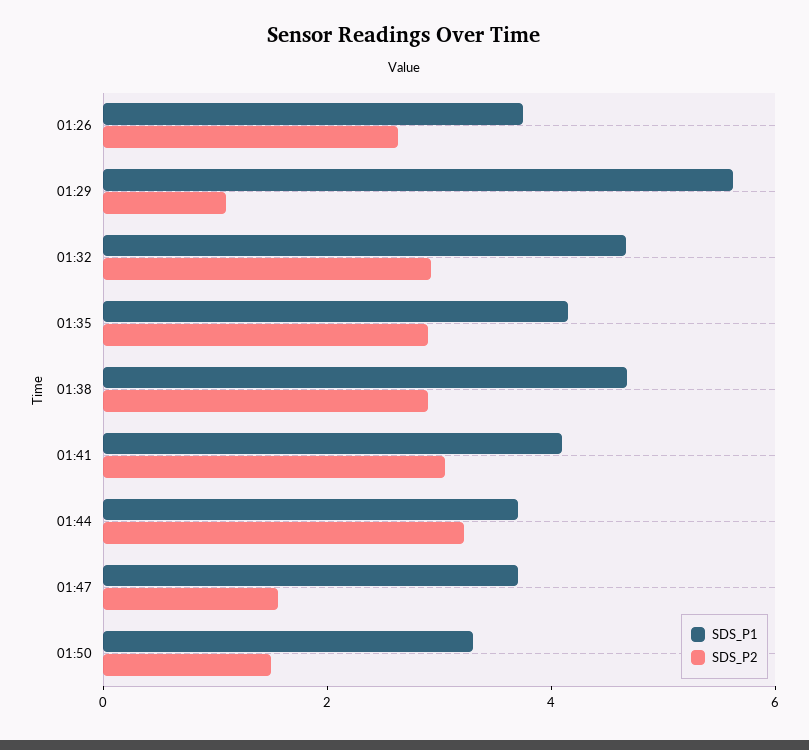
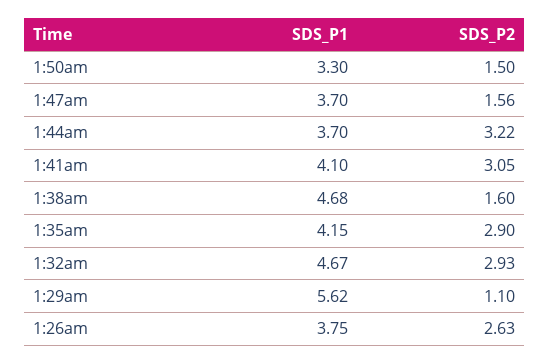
  {
    "SDS_P1": {
      "01:26": 3.75,
      "01:29": 5.62,
      "01:32": 4.67,
      "01:35": 4.15,
      "01:38": 4.68,
      "01:41": 4.1,
      "01:44": 3.7,
      "01:47": 3.7,
      "01:50": 3.3
    },
    "SDS_P2": {
      "01:26": 2.63,
      "01:29": 1.1,
      "01:32": 2.93,
      "01:35": 2.9,
-     "01:38": 3,
+     "01:38": 1.6,
      "01:41": 3.05,
      "01:44": 3.22,
      "01:47": 1.56,
      "01:50": 1.5
    }
  }

